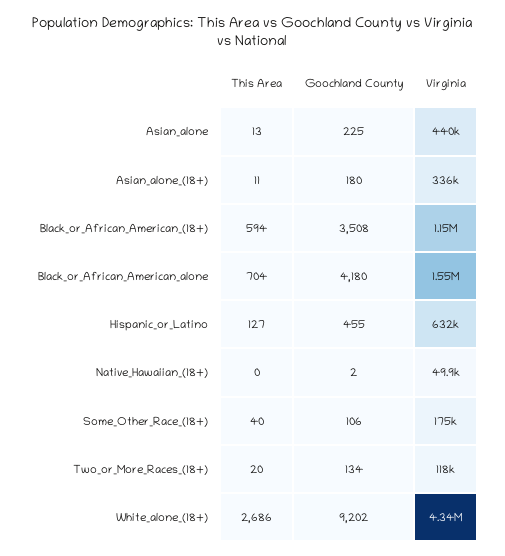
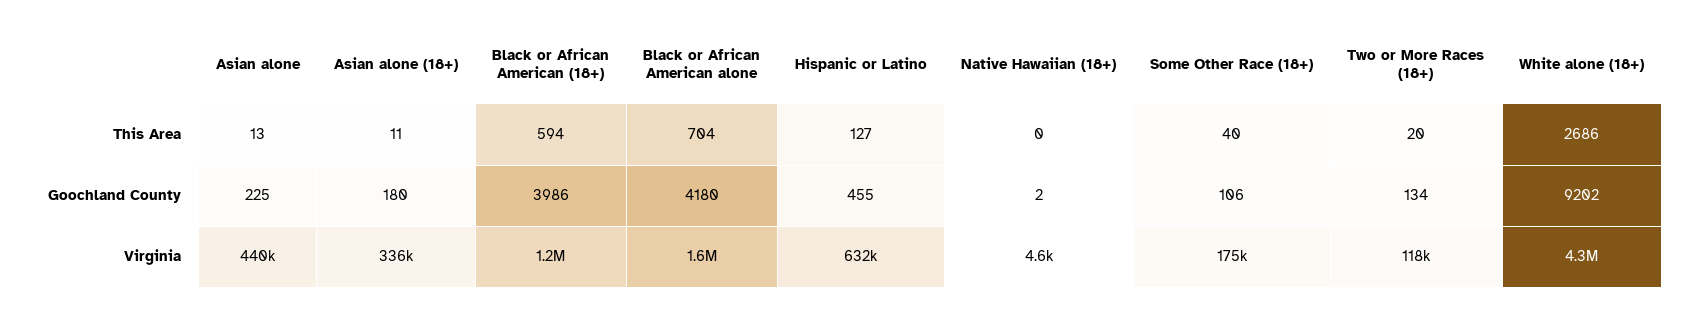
  {
    "This Area": {
      "Asian_alone": 13,
      "Asian_alone_(18+)": 11,
      "Black_or_African_American_(18+)": 594,
      "Black_or_African_American_alone": 704,
      "Hispanic_or_Latino": 127,
      "Native_Hawaiian_(18+)": 0,
      "Some_Other_Race_(18+)": 40,
      "Two_or_More_Races_(18+)": 20,
      "White_alone_(18+)": 2686
    },
    "Goochland County": {
      "Asian_alone": 225,
      "Asian_alone_(18+)": 180,
-     "Black_or_African_American_(18+)": 3508,
+     "Black_or_African_American_(18+)": 3986,
      "Black_or_African_American_alone": 4180,
      "Hispanic_or_Latino": 455,
      "Native_Hawaiian_(18+)": 2,
      "Some_Other_Race_(18+)": 106,
      "Two_or_More_Races_(18+)": 134,
      "White_alone_(18+)": 9202
    },
    "Virginia": {
      "Asian_alone": 440000,
      "Asian_alone_(18+)": 336000,
      "Black_or_African_American_(18+)": 1150000,
      "Black_or_African_American_alone": 1550000,
      "Hispanic_or_Latino": 632000,
-     "Native_Hawaiian_(18+)": 49900,
+     "Native_Hawaiian_(18+)": 4600,
      "Some_Other_Race_(18+)": 175000,
      "Two_or_More_Races_(18+)": 118000,
      "White_alone_(18+)": 4340000
    }
  }

